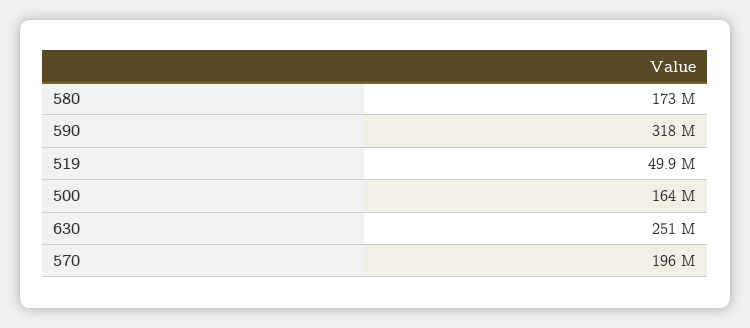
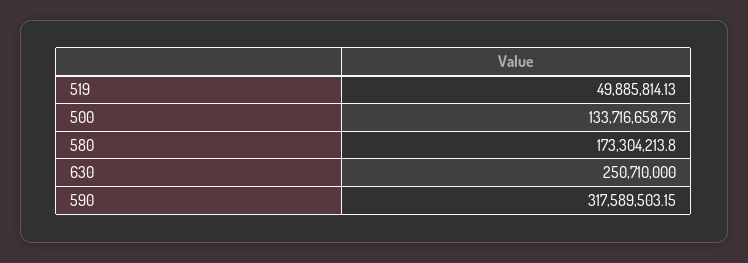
  {
    "580": 173304213.8,
    "590": 317589503.15,
    "519": 49885814.13,
-   "500": 164000000,
+   "500": 133716658.76,
-   "630": 250710000,
+   "630": 250710000
-   "570": 196000000
  }

